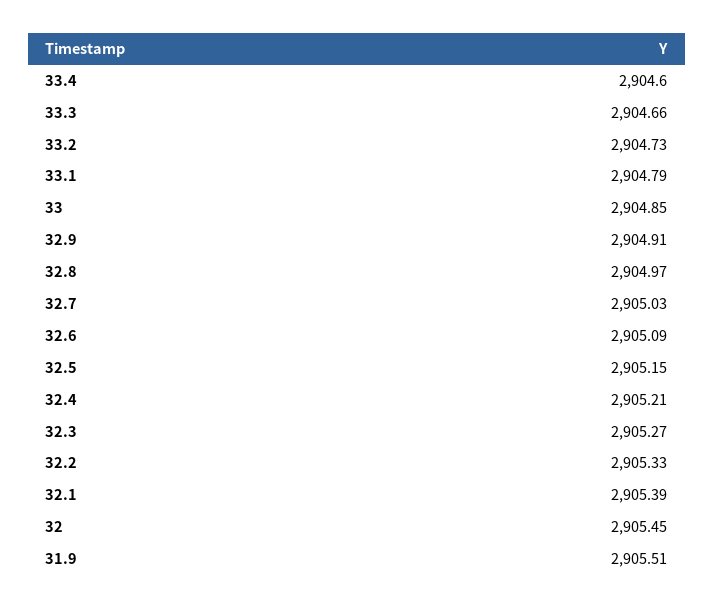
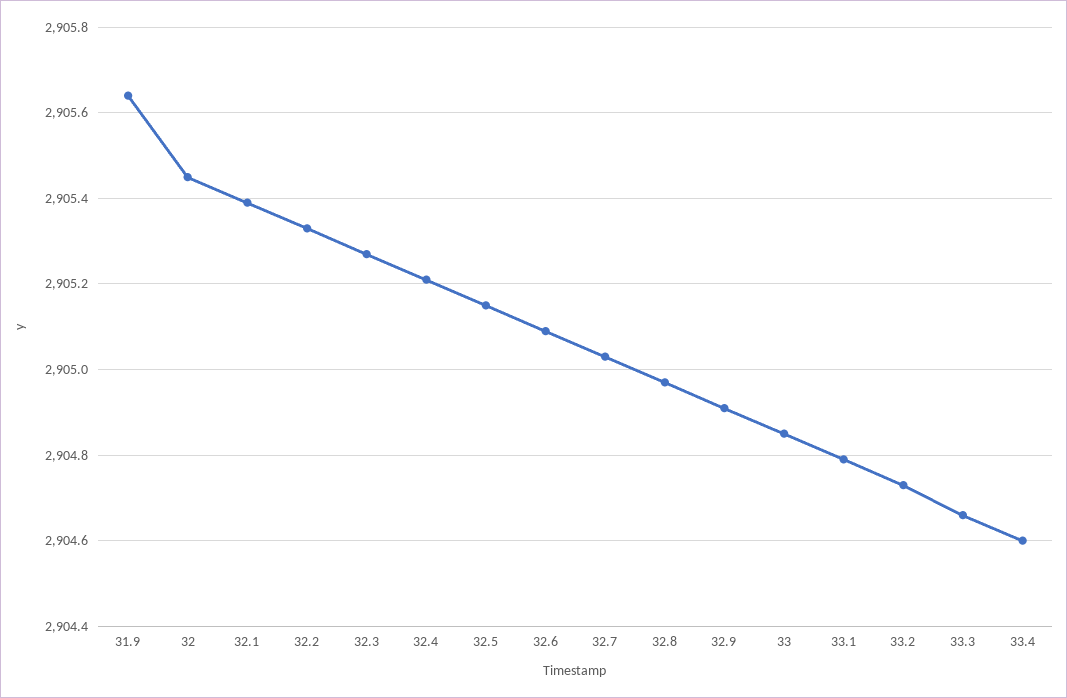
  {
    "33.4": 2904.6,
    "33.3": 2904.66,
    "33.2": 2904.73,
    "33.1": 2904.79,
    "33": 2904.85,
    "32.9": 2904.91,
    "32.8": 2904.97,
    "32.7": 2905.03,
    "32.6": 2905.09,
    "32.5": 2905.15,
    "32.4": 2905.21,
    "32.3": 2905.27,
    "32.2": 2905.33,
    "32.1": 2905.39,
    "32": 2905.45,
-   "31.9": 2905.51
+   "31.9": 2905.65
  }

